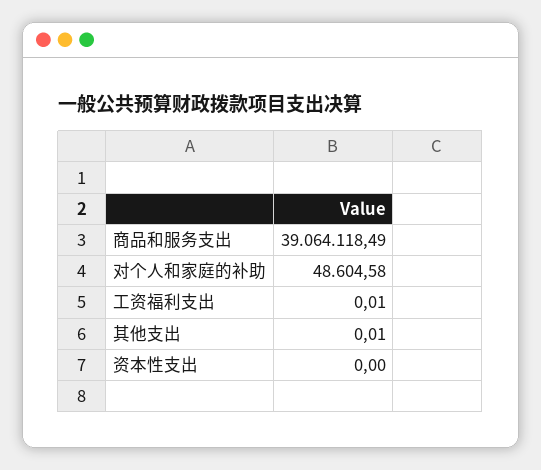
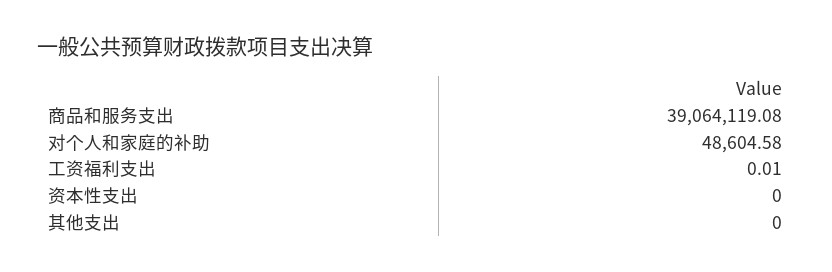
  {
-   "商品和服务支出": 39064118.49,
+   "商品和服务支出": 39064119.08,
    "对个人和家庭的补助": 48604.58,
    "工资福利支出": 0.01,
-   "其他支出": 0.01,
+   "其他支出": 0,
    "资本性支出": 0
  }

